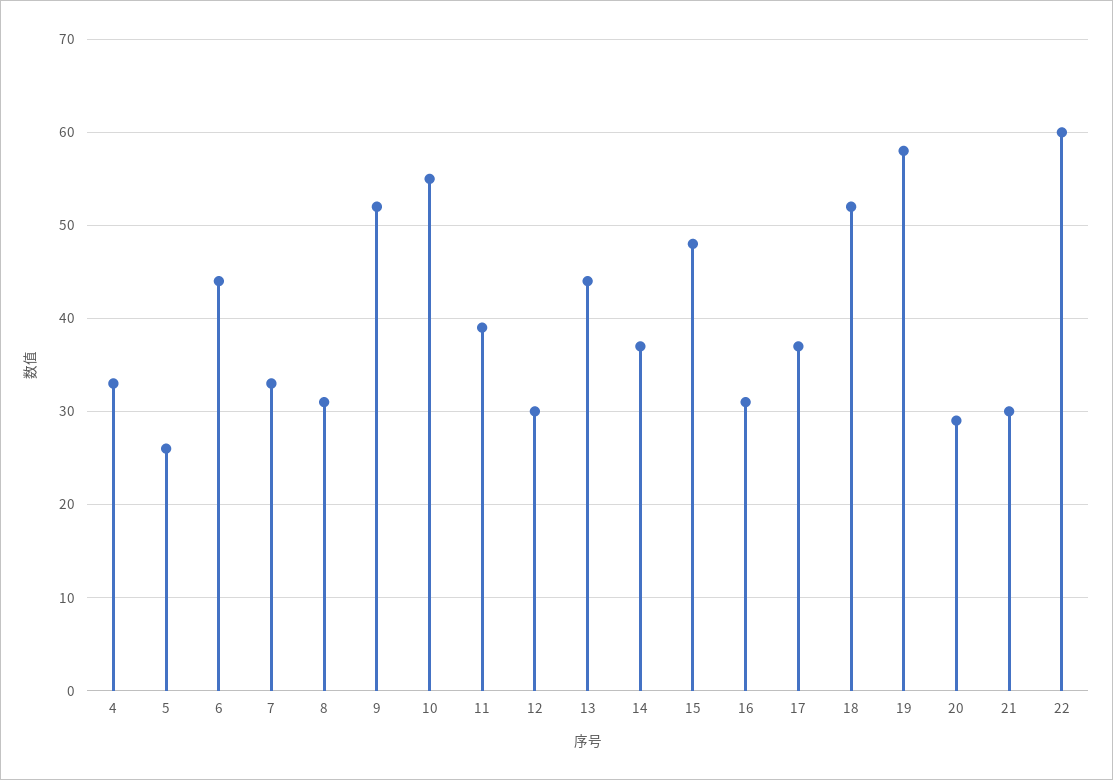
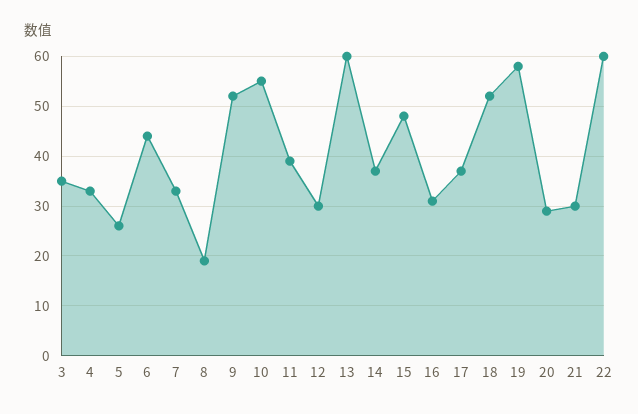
  {
    "4": 33,
    "5": 26,
    "6": 44,
    "7": 33,
-   "8": 31,
+   "8": 20,
    "9": 52,
    "10": 55,
    "11": 39,
    "12": 30,
-   "13": 44,
+   "13": 60,
    "14": 37,
    "15": 48,
    "16": 31,
    "17": 37,
    "18": 52,
    "19": 58,
    "20": 29,
    "21": 30,
-   "22": 60
+   "22": 60,
+   "3": 35
  }

